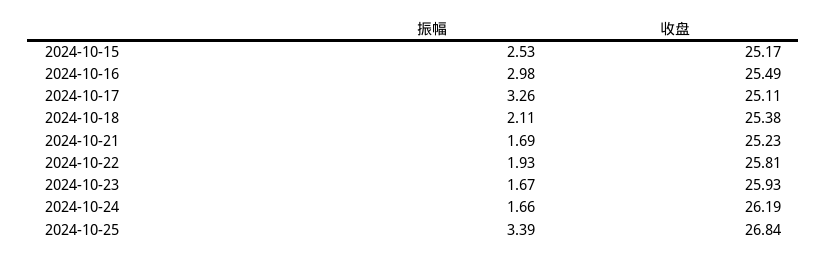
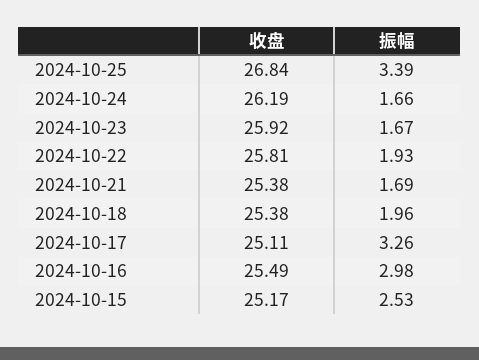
  {
    "振幅": {
      "2024-10-15": 2.53,
      "2024-10-16": 2.98,
      "2024-10-17": 3.26,
-     "2024-10-18": 2.11,
+     "2024-10-18": 1.96,
      "2024-10-21": 1.69,
      "2024-10-22": 1.93,
      "2024-10-23": 1.67,
      "2024-10-24": 1.66,
      "2024-10-25": 3.39
    },
    "收盘": {
      "2024-10-15": 25.17,
      "2024-10-16": 25.49,
      "2024-10-17": 25.11,
      "2024-10-18": 25.38,
-     "2024-10-21": 25.23,
+     "2024-10-21": 25.38,
      "2024-10-22": 25.81,
-     "2024-10-23": 25.93,
+     "2024-10-23": 25.92,
      "2024-10-24": 26.19,
      "2024-10-25": 26.84
    }
  }

